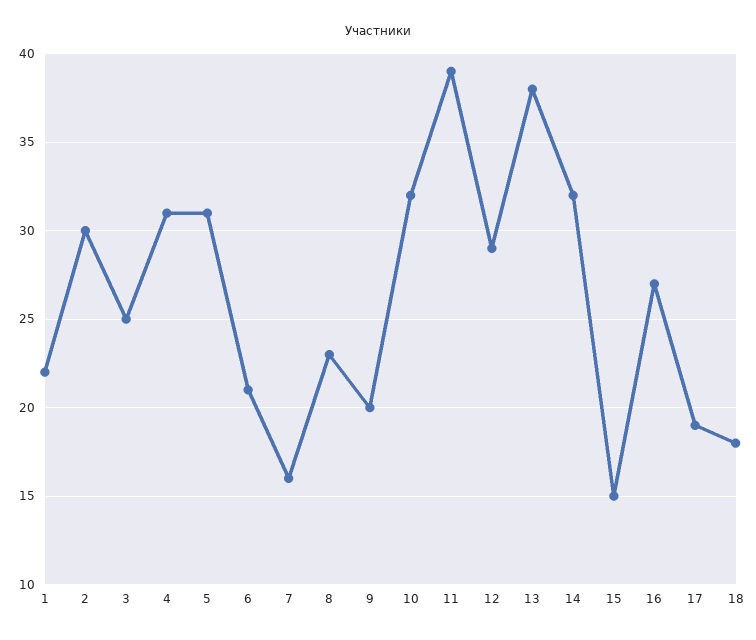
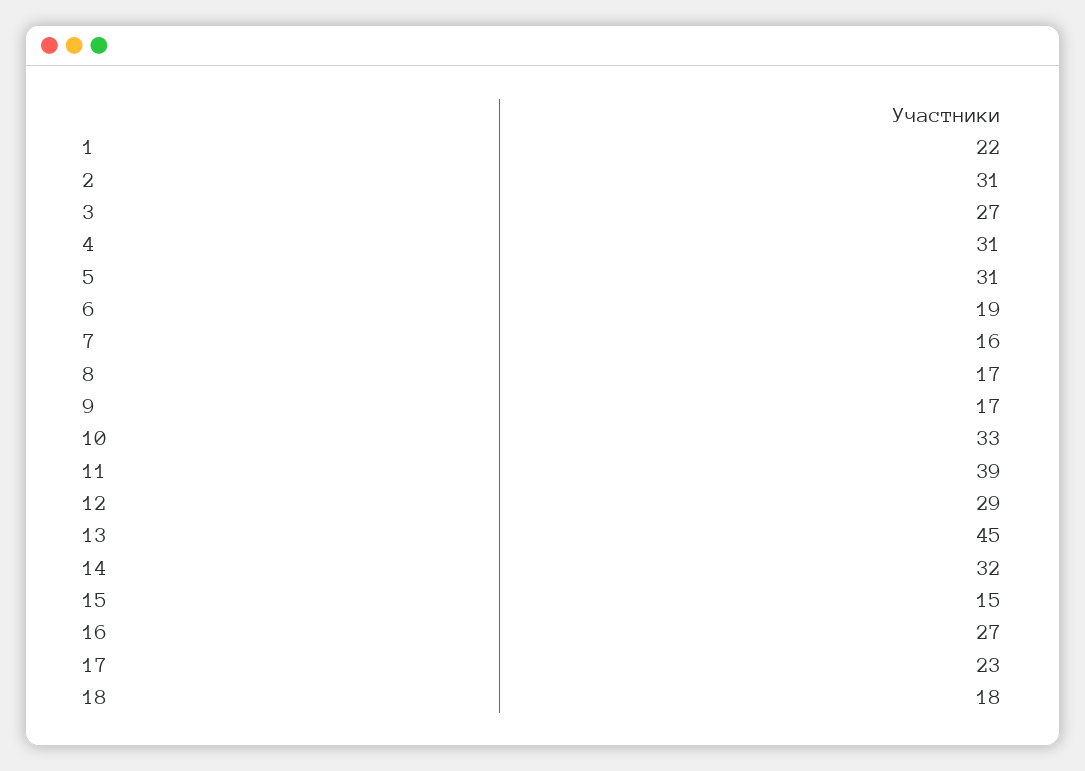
  {
    "1": 22,
-   "2": 30,
+   "2": 31,
-   "3": 25,
+   "3": 27,
    "4": 31,
    "5": 31,
-   "6": 21,
+   "6": 19,
    "7": 16,
-   "8": 23,
+   "8": 17,
-   "9": 20,
+   "9": 17,
-   "10": 32,
+   "10": 33,
    "11": 39,
    "12": 29,
-   "13": 38,
+   "13": 45,
    "14": 32,
    "15": 15,
    "16": 27,
-   "17": 19,
+   "17": 23,
    "18": 18
  }

